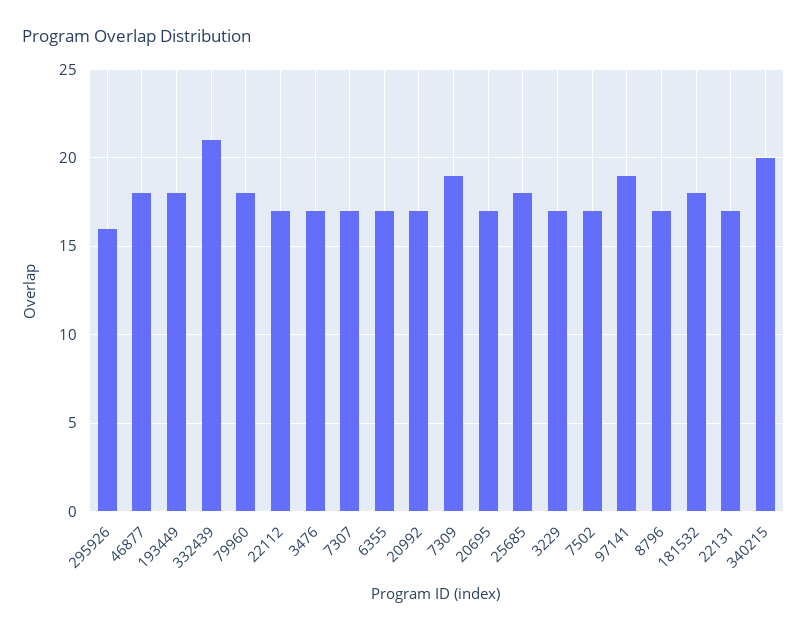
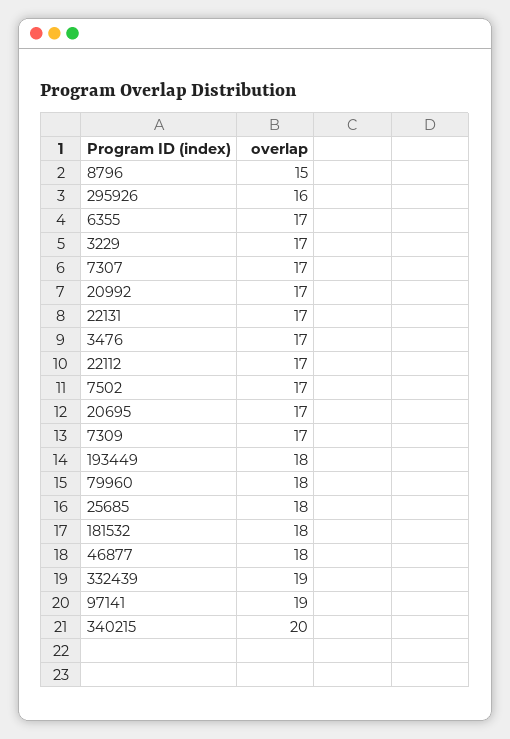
  {
    "295926": 16,
    "46877": 18,
    "193449": 18,
-   "332439": 21,
+   "332439": 19,
    "79960": 18,
    "22112": 17,
    "3476": 17,
    "7307": 17,
    "6355": 17,
    "20992": 17,
-   "7309": 19,
+   "7309": 17,
    "20695": 17,
    "25685": 18,
    "3229": 17,
    "7502": 17,
    "97141": 19,
-   "8796": 17,
+   "8796": 15,
    "181532": 18,
    "22131": 17,
    "340215": 20
  }

